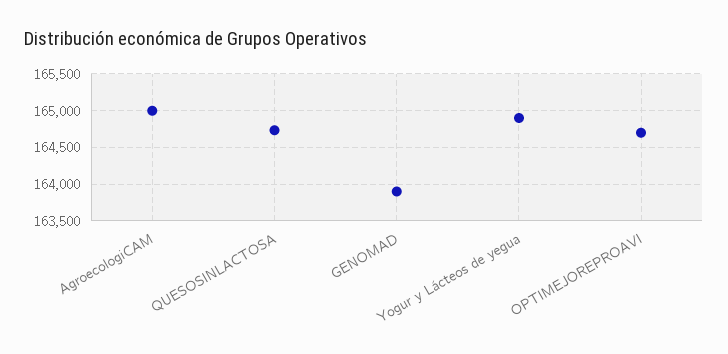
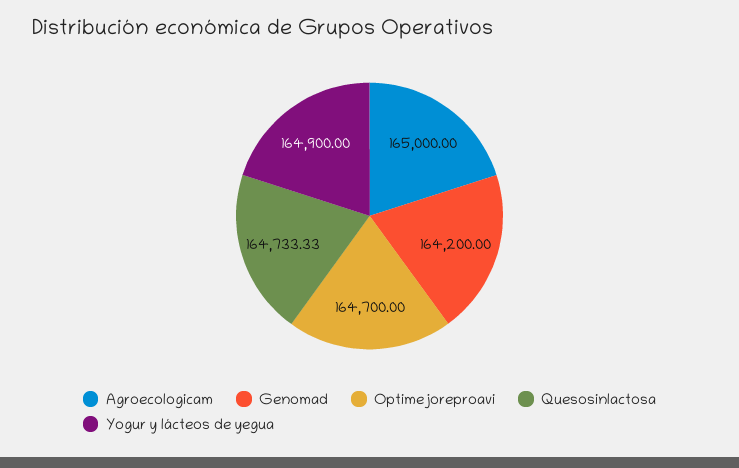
  {
    "AgroecologiCAM": 165000,
    "QUESOSINLACTOSA": 164733.33,
-   "GENOMAD": 163900,
+   "GENOMAD": 164200,
    "Yogur y Lácteos de yegua": 164900,
    "OPTIMEJOREPROAVI": 164700
  }

